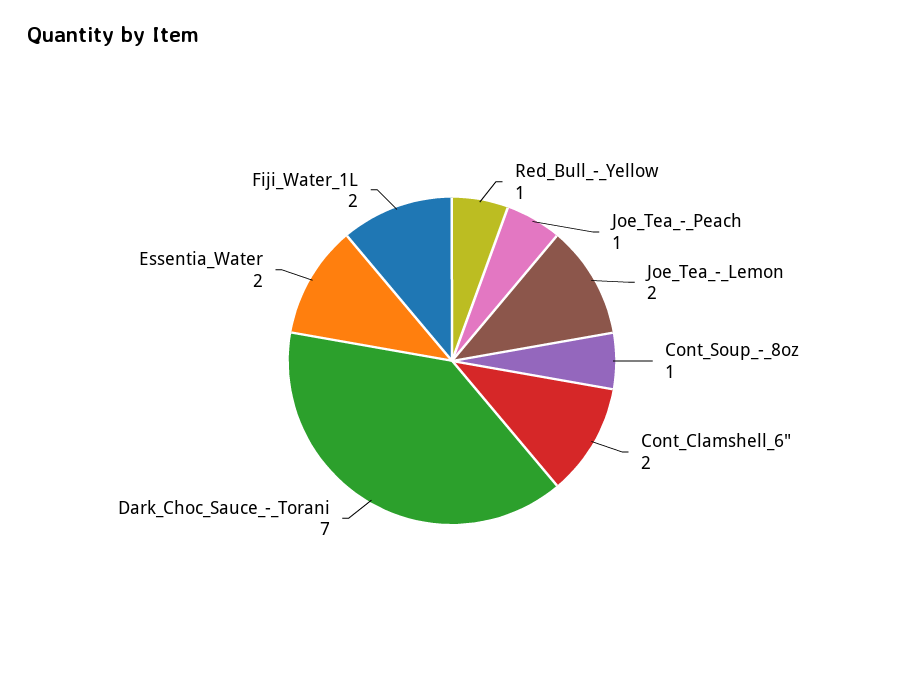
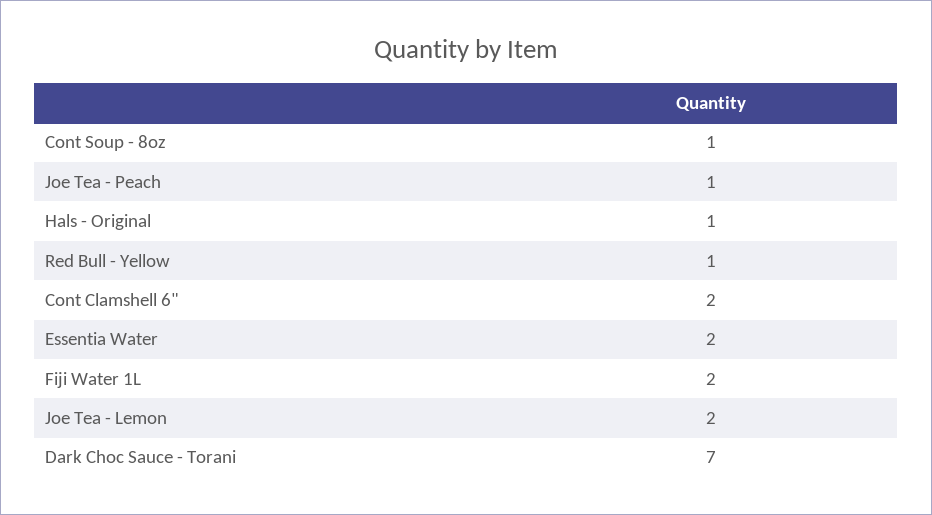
  {
    "Red_Bull_-_Yellow": 1,
    "Joe_Tea_-_Peach": 1,
    "Joe_Tea_-_Lemon": 2,
    "Cont_Soup_-_8oz": 1,
    "Cont_Clamshell_6\"": 2,
    "Dark_Choc_Sauce_-_Torani": 7,
    "Essentia_Water": 2,
-   "Fiji_Water_1L": 2
+   "Fiji_Water_1L": 2,
+   "Hals - Original": 1
  }

